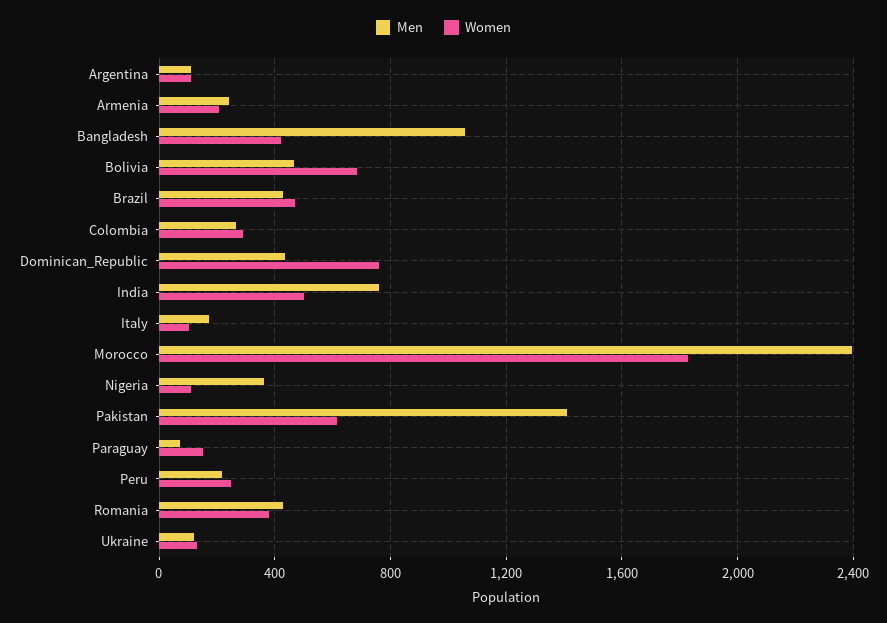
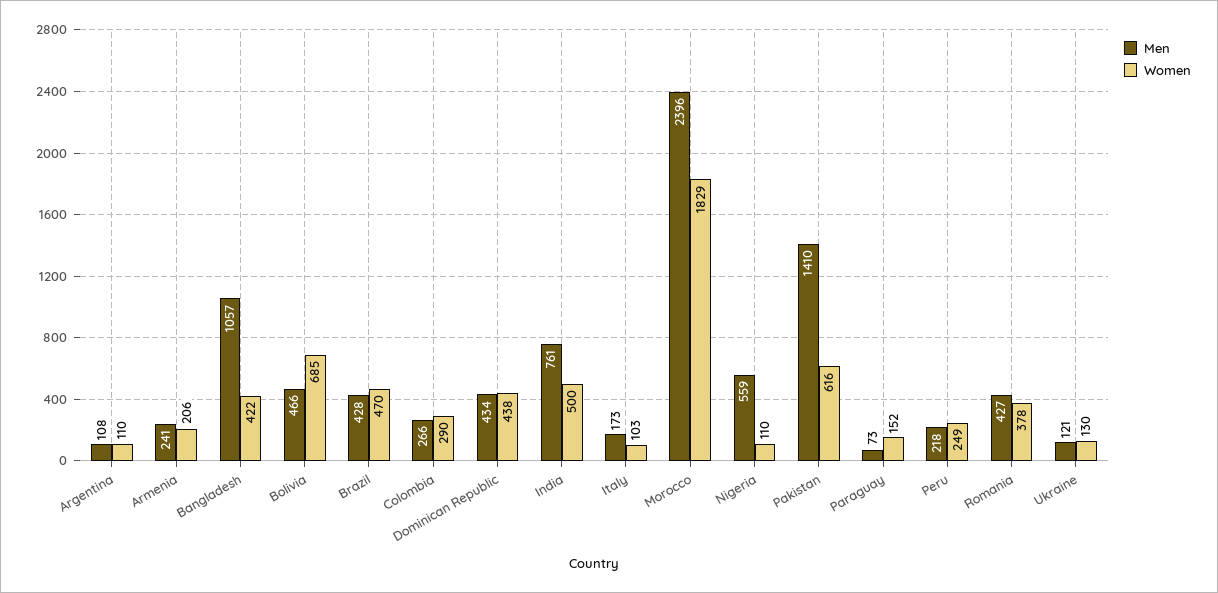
  {
    "Men": {
      "Argentina": 108,
      "Armenia": 241,
      "Bangladesh": 1057,
      "Bolivia": 466,
      "Brazil": 428,
      "Colombia": 266,
      "Dominican_Republic": 434,
      "India": 761,
      "Italy": 173,
      "Morocco": 2396,
-     "Nigeria": 350,
+     "Nigeria": 559,
      "Pakistan": 1410,
      "Paraguay": 73,
      "Peru": 218,
      "Romania": 427,
      "Ukraine": 121
    },
    "Women": {
      "Argentina": 110,
      "Armenia": 206,
      "Bangladesh": 422,
      "Bolivia": 685,
      "Brazil": 470,
      "Colombia": 290,
-     "Dominican_Republic": 750,
+     "Dominican_Republic": 438,
      "India": 500,
      "Italy": 103,
      "Morocco": 1829,
      "Nigeria": 110,
      "Pakistan": 616,
      "Paraguay": 152,
      "Peru": 249,
      "Romania": 378,
      "Ukraine": 130
    }
  }

